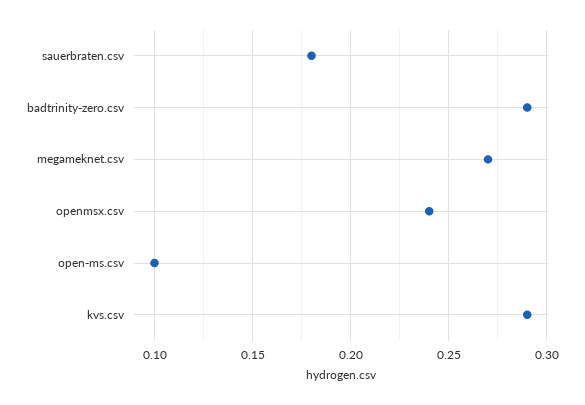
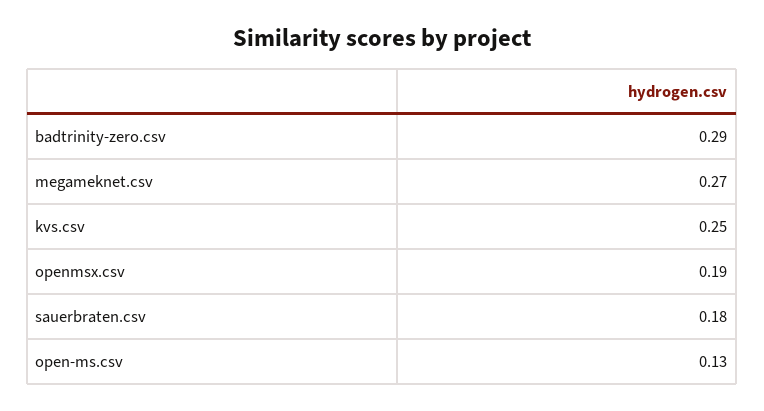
  {
    "sauerbraten.csv": 0.18,
    "badtrinity-zero.csv": 0.29,
    "megameknet.csv": 0.27,
-   "openmsx.csv": 0.24,
+   "openmsx.csv": 0.19,
-   "open-ms.csv": 0.1,
+   "open-ms.csv": 0.13,
-   "kvs.csv": 0.29
+   "kvs.csv": 0.25
  }

